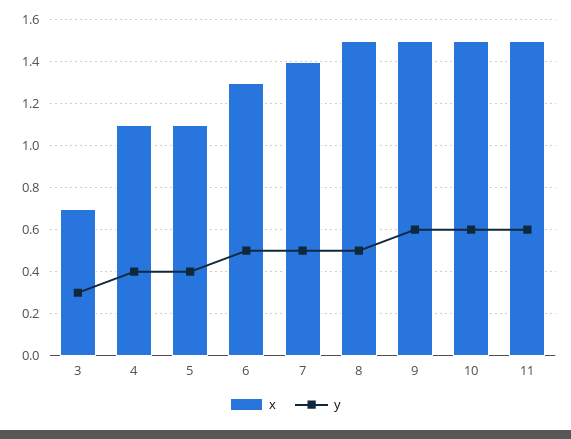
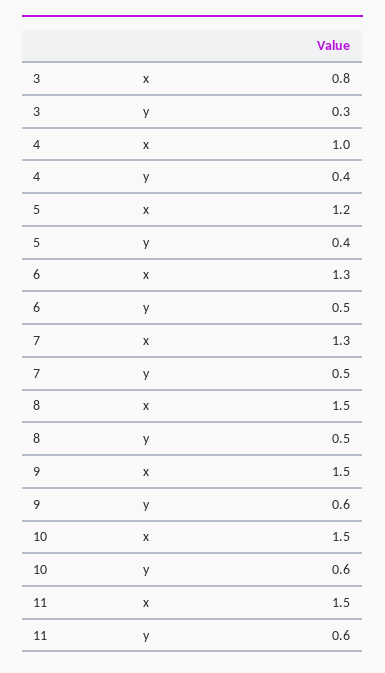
  {
    "x": {
-     "3": 0.7,
+     "3": 0.8,
-     "4": 1.1,
+     "4": 1,
-     "5": 1.1,
+     "5": 1.2,
      "6": 1.3,
-     "7": 1.4,
+     "7": 1.3,
      "8": 1.5,
      "9": 1.5,
      "10": 1.5,
      "11": 1.5
    },
    "y": {
      "3": 0.3,
      "4": 0.4,
      "5": 0.4,
      "6": 0.5,
      "7": 0.5,
      "8": 0.5,
      "9": 0.6,
      "10": 0.6,
      "11": 0.6
    }
  }

